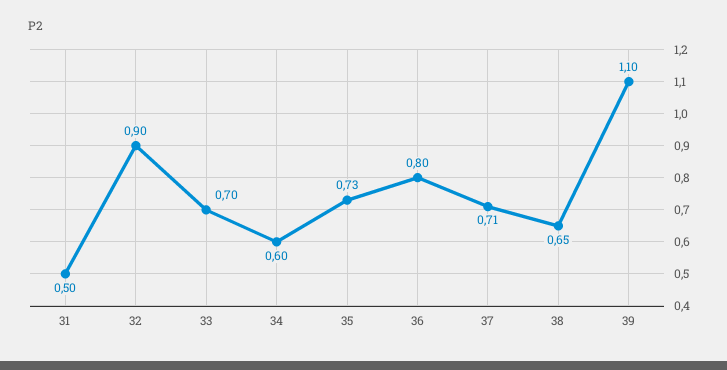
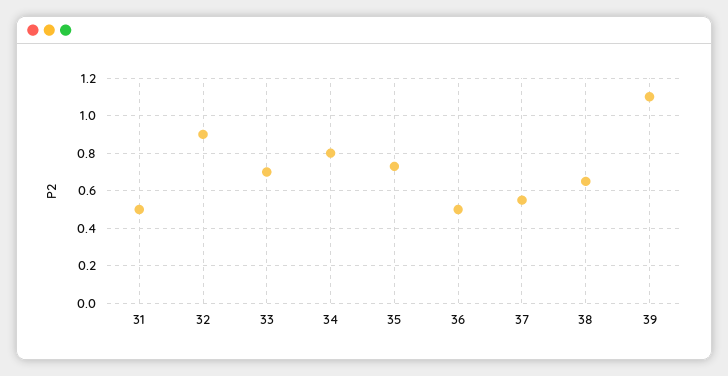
  {
    "31": 0.5,
    "32": 0.9,
    "33": 0.7,
-   "34": 0.6,
+   "34": 0.8,
    "35": 0.73,
-   "36": 0.8,
+   "36": 0.5,
-   "37": 0.71,
+   "37": 0.55,
    "38": 0.65,
    "39": 1.1
  }

